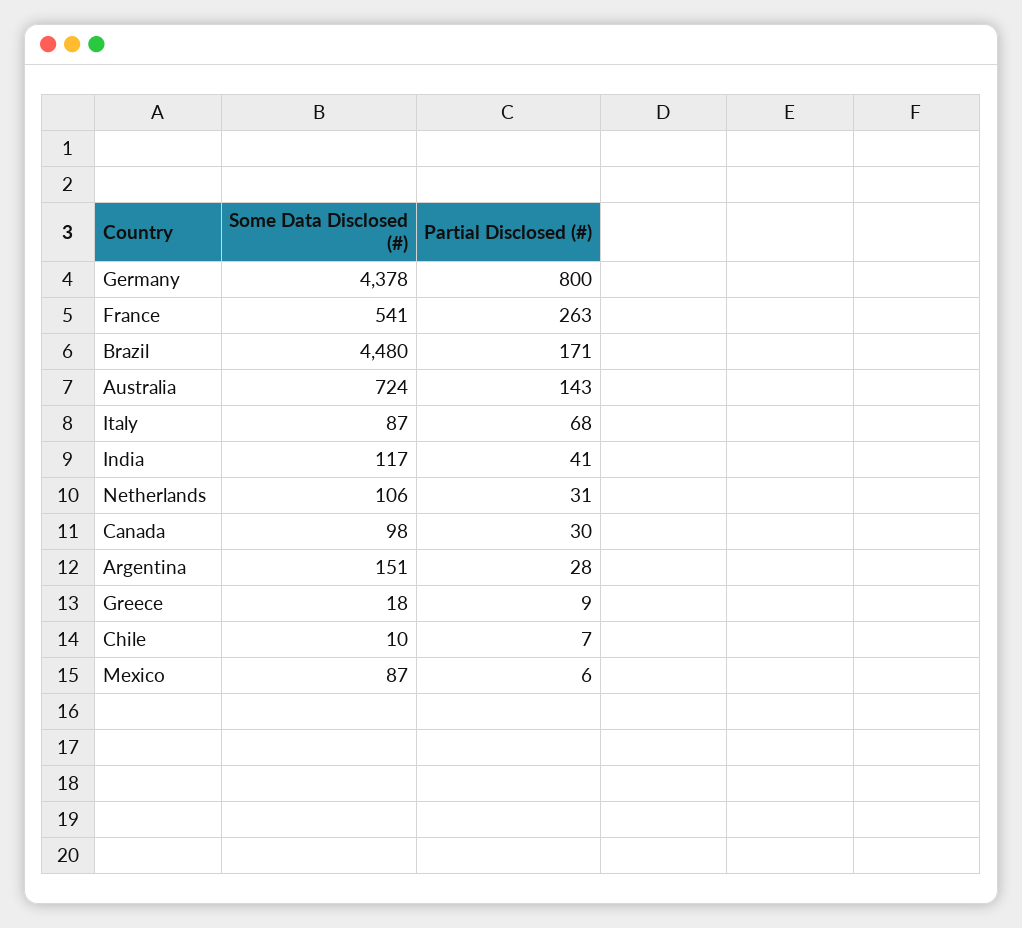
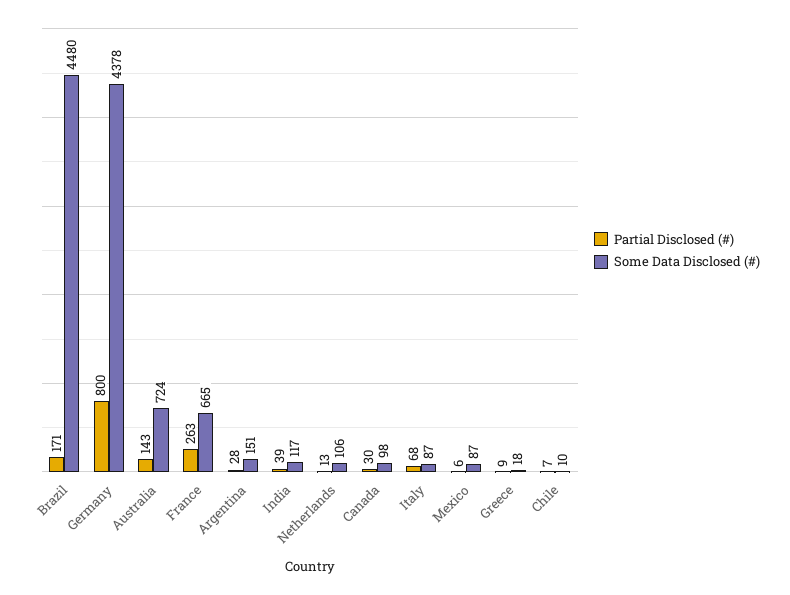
  {
    "Some Data Disclosed (#)": {
      "Germany": 4378,
-     "France": 541,
+     "France": 665,
      "Brazil": 4480,
      "Australia": 724,
      "Italy": 87,
      "India": 117,
      "Netherlands": 106,
      "Canada": 98,
      "Argentina": 151,
      "Greece": 18,
      "Chile": 10,
      "Mexico": 87
    },
    "Partial Disclosed (#)": {
      "Germany": 800,
      "France": 263,
      "Brazil": 171,
      "Australia": 143,
      "Italy": 68,
-     "India": 41,
+     "India": 39,
-     "Netherlands": 31,
+     "Netherlands": 13,
      "Canada": 30,
      "Argentina": 28,
      "Greece": 9,
      "Chile": 7,
      "Mexico": 6
    }
  }

